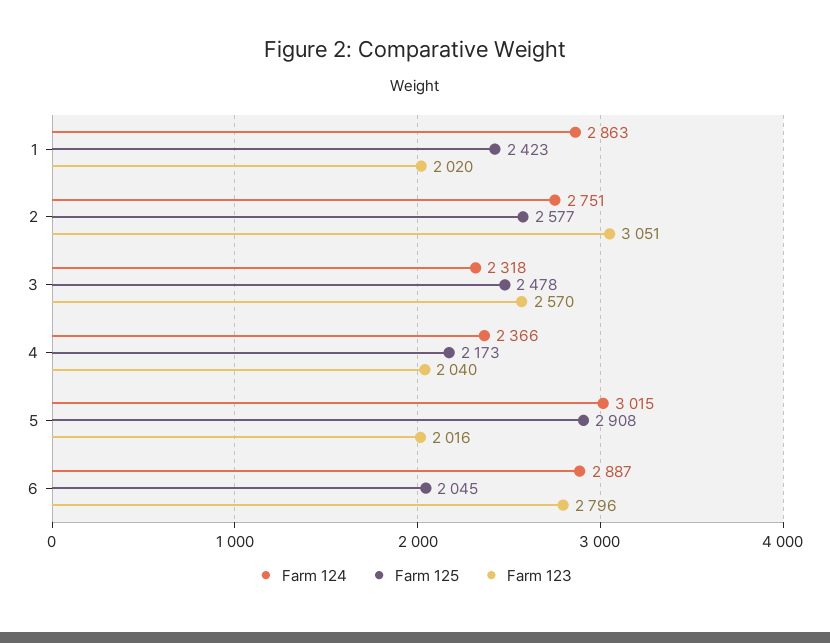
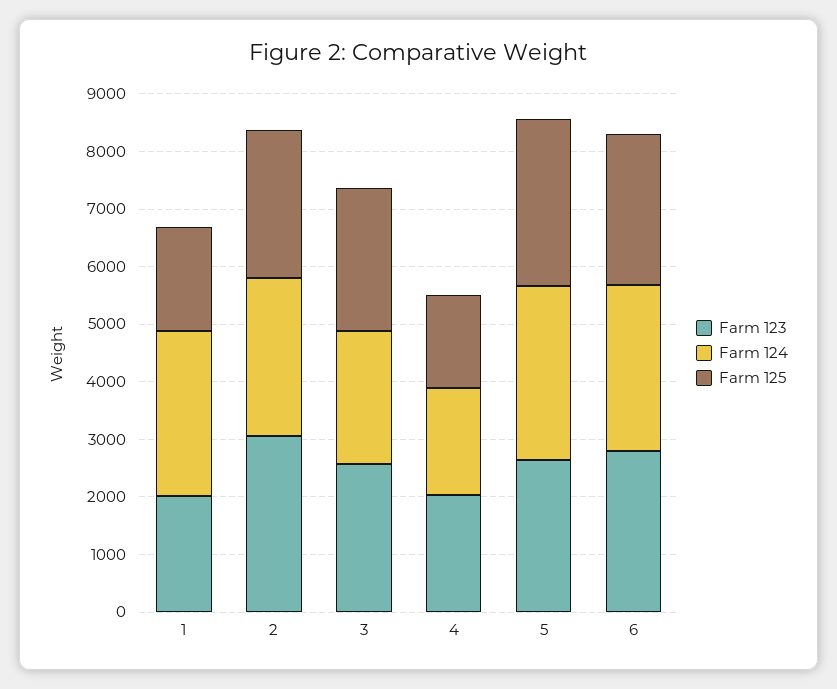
  {
    "Farm 124": {
      "1": 2863,
      "2": 2751,
      "3": 2318,
-     "4": 2366,
+     "4": 1800,
      "5": 3015,
      "6": 2887
    },
    "Farm 125": {
-     "1": 2423,
+     "1": 1800,
      "2": 2577,
      "3": 2478,
-     "4": 2173,
+     "4": 1600,
      "5": 2908,
-     "6": 2045
+     "6": 2600
    },
    "Farm 123": {
      "1": 2020,
      "2": 3051,
      "3": 2570,
      "4": 2040,
-     "5": 2016,
+     "5": 2600,
      "6": 2796
    }
  }

